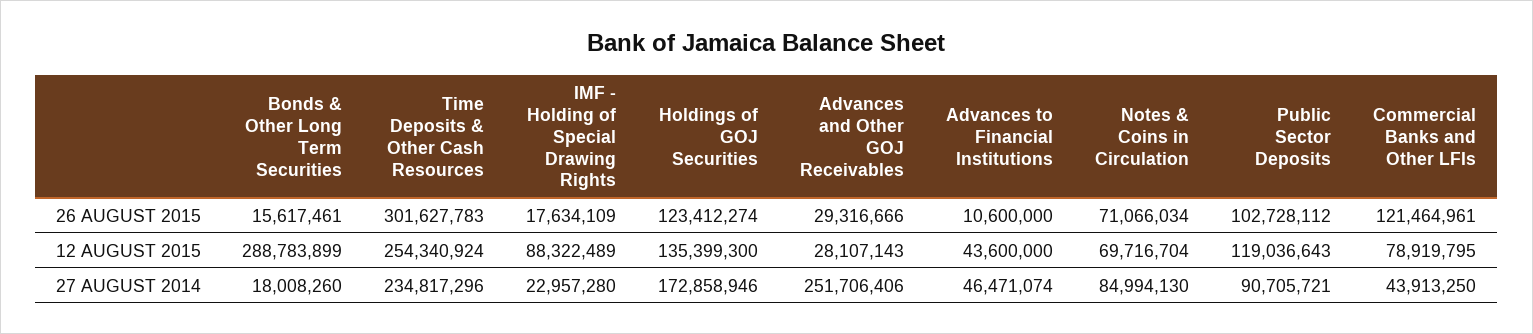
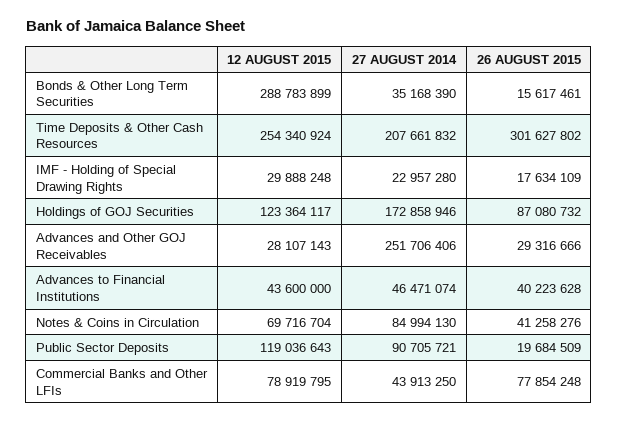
  {
    "Bonds & Other Long Term Securities": {
      "26 AUGUST 2015": 15617461,
      "12 AUGUST 2015": 288783899,
-     "27 AUGUST 2014": 18008260
+     "27 AUGUST 2014": 35168390
    },
    "Time Deposits & Other Cash Resources": {
-     "26 AUGUST 2015": 301627783,
+     "26 AUGUST 2015": 301627802,
      "12 AUGUST 2015": 254340924,
-     "27 AUGUST 2014": 234817296
+     "27 AUGUST 2014": 207661832
    },
    "IMF - Holding of Special Drawing Rights": {
      "26 AUGUST 2015": 17634109,
-     "12 AUGUST 2015": 88322489,
+     "12 AUGUST 2015": 29888248,
      "27 AUGUST 2014": 22957280
    },
    "Holdings of GOJ Securities": {
-     "26 AUGUST 2015": 123412274,
+     "26 AUGUST 2015": 87080732,
-     "12 AUGUST 2015": 135399300,
+     "12 AUGUST 2015": 123364117,
      "27 AUGUST 2014": 172858946
    },
    "Advances and Other GOJ Receivables": {
      "26 AUGUST 2015": 29316666,
      "12 AUGUST 2015": 28107143,
      "27 AUGUST 2014": 251706406
    },
    "Advances to Financial Institutions": {
-     "26 AUGUST 2015": 10600000,
+     "26 AUGUST 2015": 40223628,
      "12 AUGUST 2015": 43600000,
      "27 AUGUST 2014": 46471074
    },
    "Notes & Coins in Circulation": {
-     "26 AUGUST 2015": 71066034,
+     "26 AUGUST 2015": 41258276,
      "12 AUGUST 2015": 69716704,
      "27 AUGUST 2014": 84994130
    },
    "Public Sector Deposits": {
-     "26 AUGUST 2015": 102728112,
+     "26 AUGUST 2015": 19684509,
      "12 AUGUST 2015": 119036643,
      "27 AUGUST 2014": 90705721
    },
    "Commercial Banks and Other LFIs": {
-     "26 AUGUST 2015": 121464961,
+     "26 AUGUST 2015": 77854248,
      "12 AUGUST 2015": 78919795,
      "27 AUGUST 2014": 43913250
    }
  }

